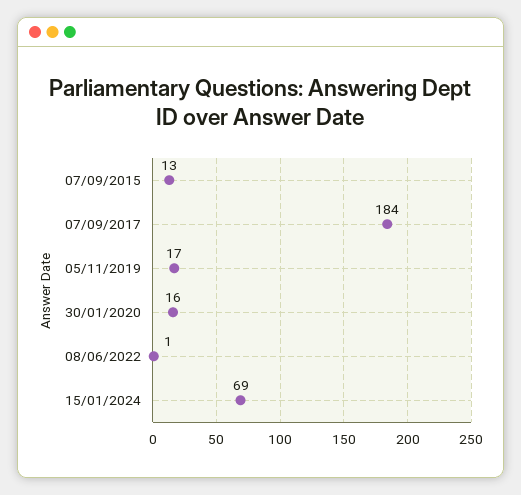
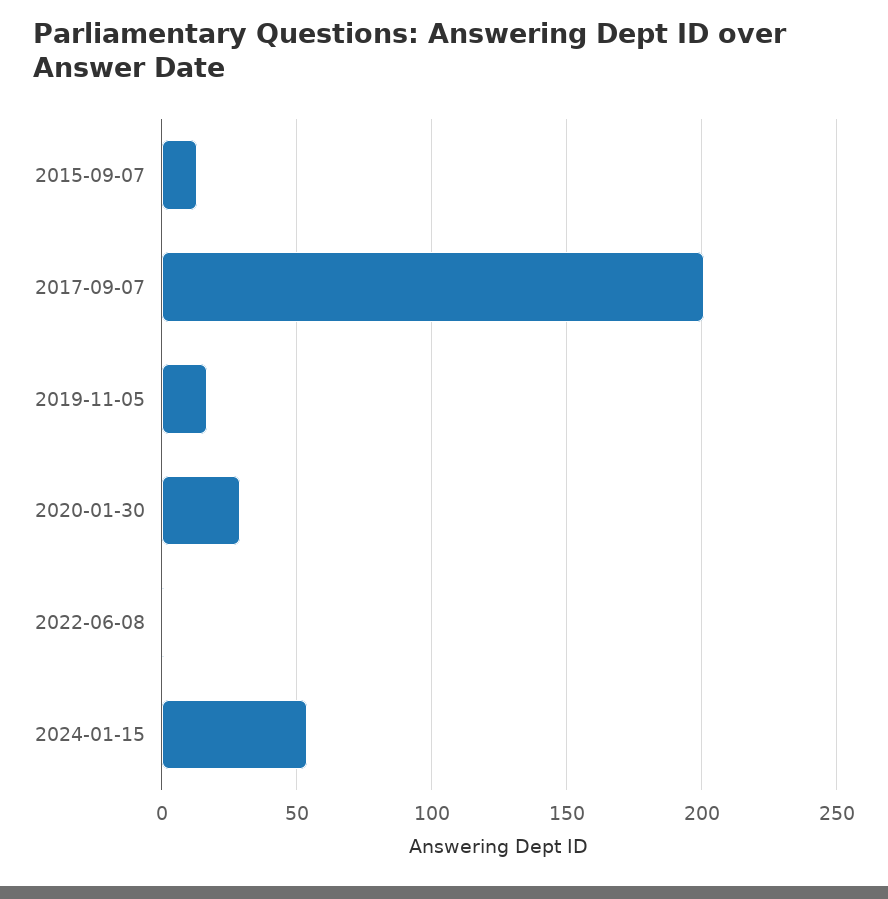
  {
    "07/09/2015": 13,
-   "07/09/2017": 184,
+   "07/09/2017": 200,
    "05/11/2019": 17,
-   "30/01/2020": 16,
+   "30/01/2020": 30,
    "08/06/2022": 1,
-   "15/01/2024": 69
+   "15/01/2024": 55
  }

